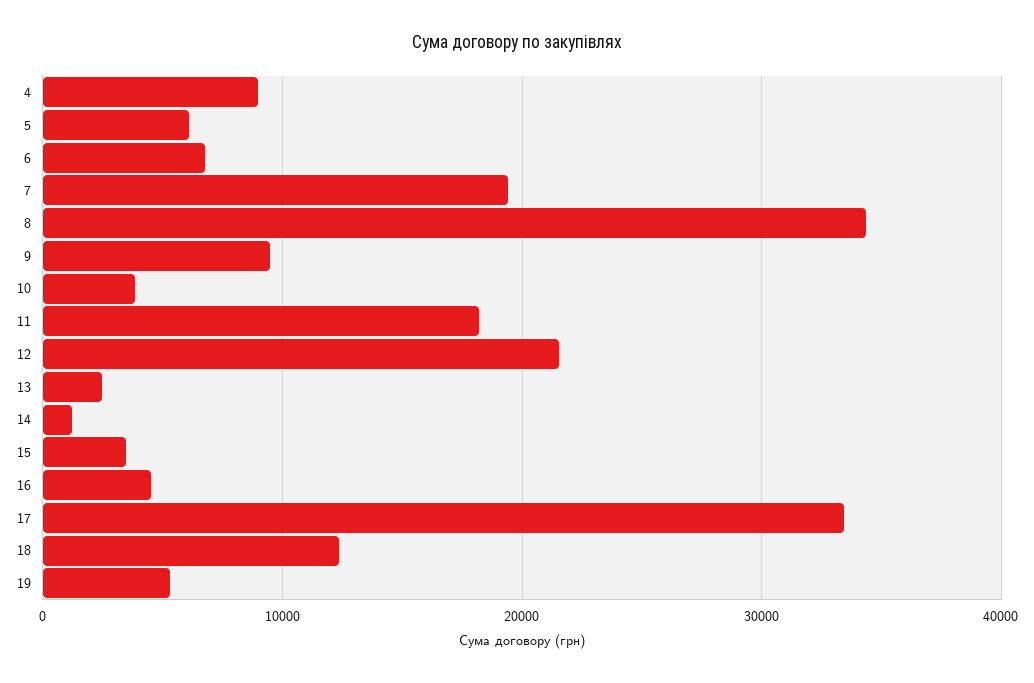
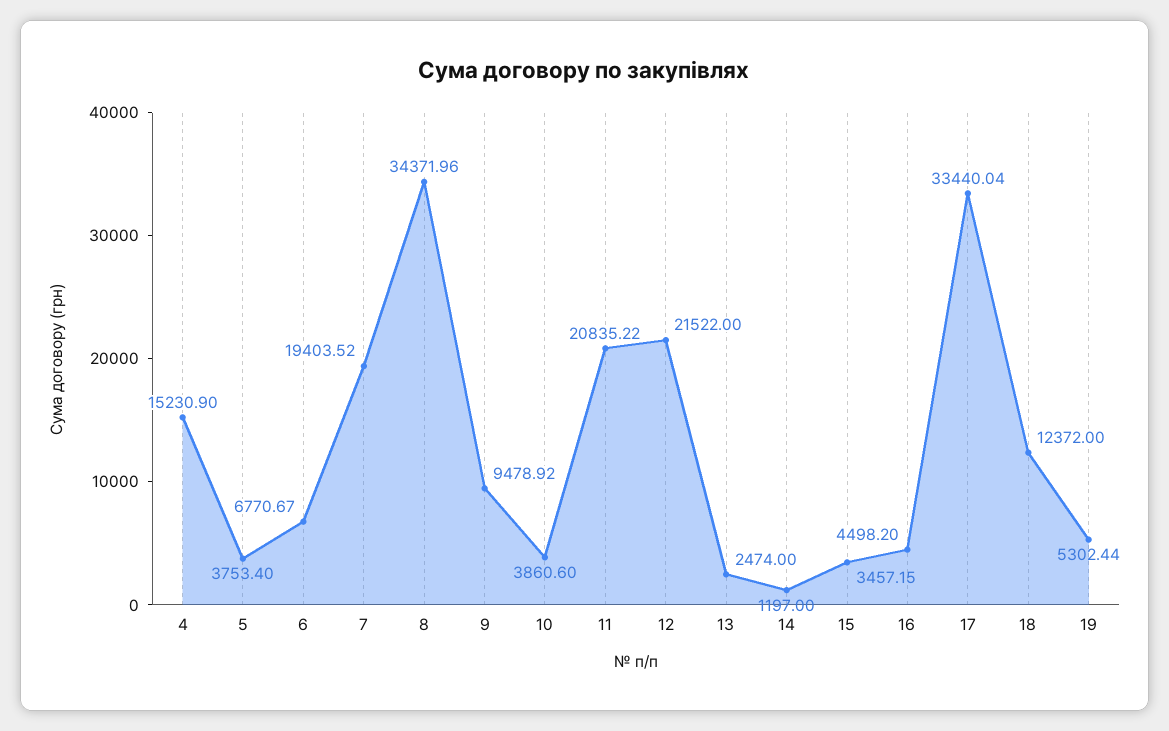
  {
-   "4": 9000,
+   "4": 15230.9,
-   "5": 6000,
+   "5": 3753.4,
    "6": 6770.67,
    "7": 19403.52,
    "8": 34371.96,
    "9": 9478.92,
    "10": 3860.6,
-   "11": 18000,
+   "11": 20835.22,
    "12": 21522,
    "13": 2474,
    "14": 1197,
    "15": 3457.15,
    "16": 4498.2,
    "17": 33440.04,
    "18": 12372,
    "19": 5302.44
  }

